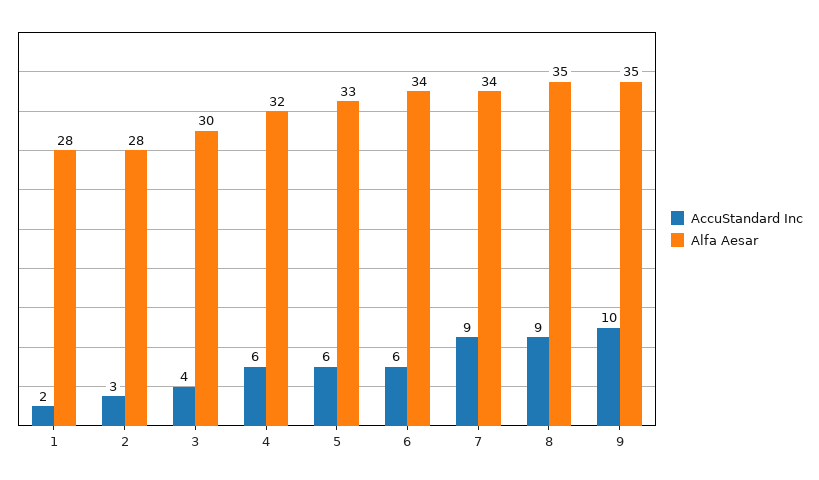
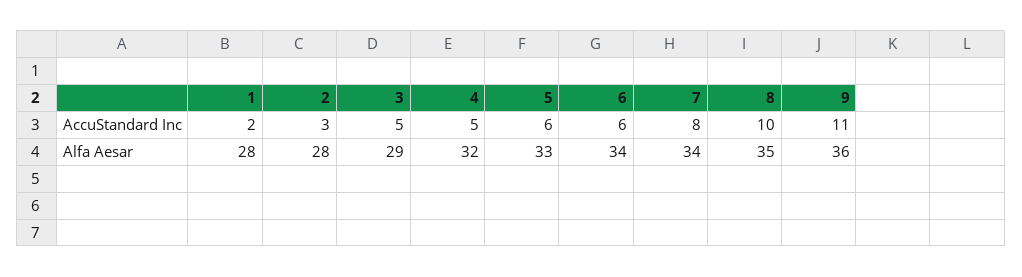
  {
    "AccuStandard Inc": {
      "1": 2,
      "2": 3,
-     "3": 4,
+     "3": 5,
-     "4": 6,
+     "4": 5,
      "5": 6,
      "6": 6,
-     "7": 9,
+     "7": 8,
-     "8": 9,
+     "8": 10,
-     "9": 10
+     "9": 11
    },
    "Alfa Aesar": {
      "1": 28,
      "2": 28,
-     "3": 30,
+     "3": 29,
      "4": 32,
      "5": 33,
      "6": 34,
      "7": 34,
      "8": 35,
-     "9": 35
+     "9": 36
    }
  }

